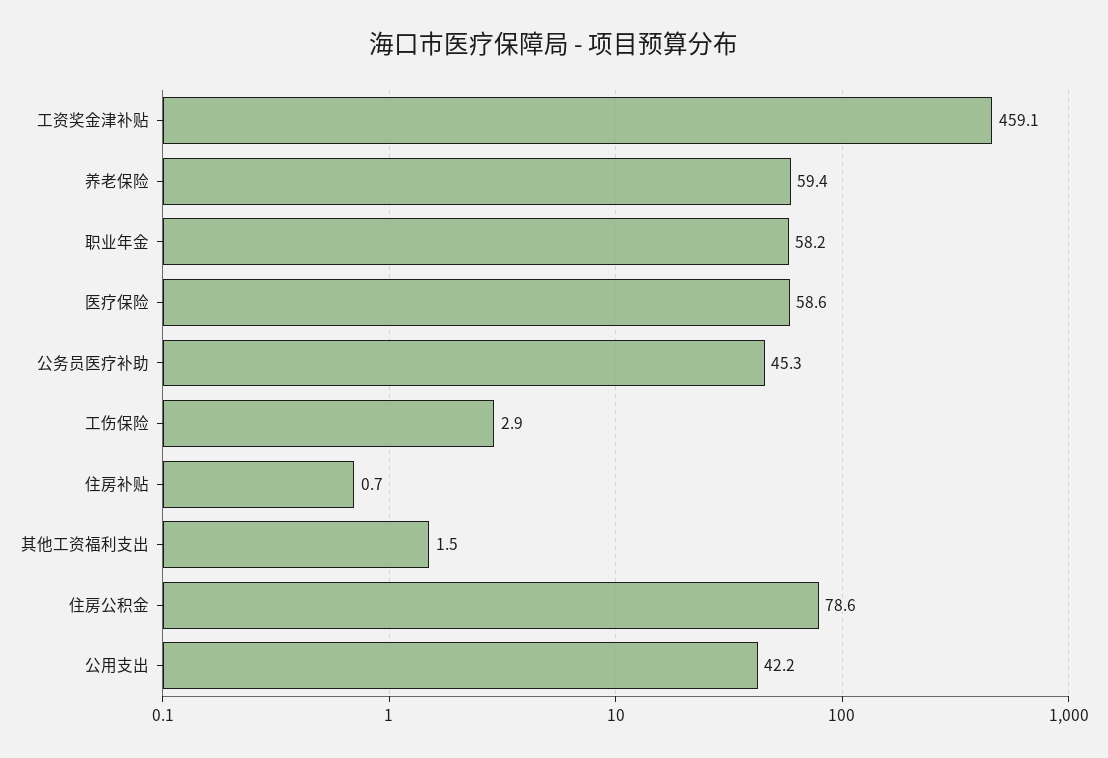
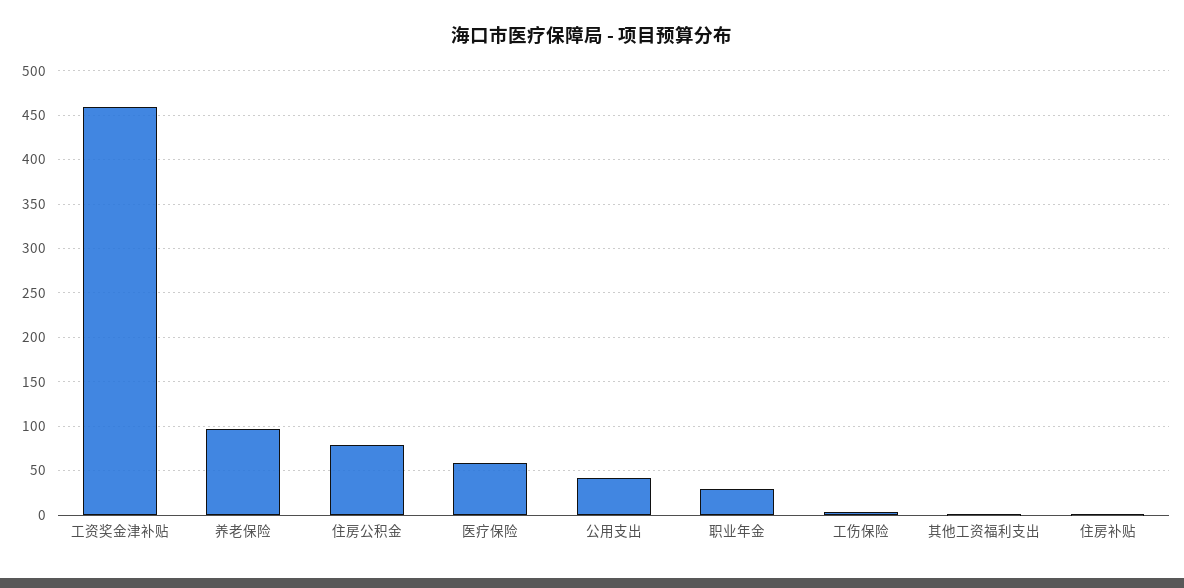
  {
    "工资奖金津补贴": 459.1,
-   "养老保险": 59.4,
+   "养老保险": 100,
-   "职业年金": 58.2,
+   "职业年金": 30,
    "医疗保险": 58.6,
-   "公务员医疗补助": 45.3,
    "工伤保险": 2.9,
    "住房补贴": 0.7,
    "其他工资福利支出": 1.5,
    "住房公积金": 78.6,
    "公用支出": 42.2
  }

